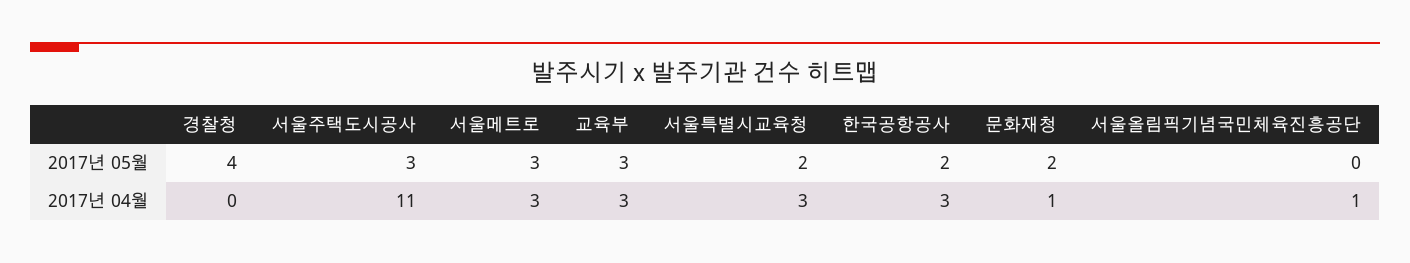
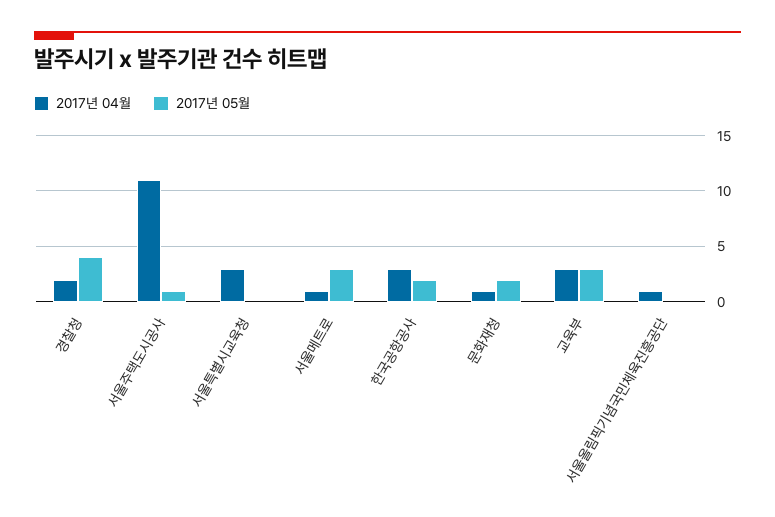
  {
    "2017년 05월": {
      "경찰청": 4,
-     "서울주택도시공사": 3,
+     "서울주택도시공사": 1,
      "서울메트로": 3,
      "교육부": 3,
-     "서울특별시교육청": 2,
+     "서울특별시교육청": 0,
      "한국공항공사": 2,
      "문화재청": 2,
      "서울올림픽기념국민체육진흥공단": 0
    },
    "2017년 04월": {
-     "경찰청": 0,
+     "경찰청": 2,
      "서울주택도시공사": 11,
-     "서울메트로": 3,
+     "서울메트로": 1,
      "교육부": 3,
      "서울특별시교육청": 3,
      "한국공항공사": 3,
      "문화재청": 1,
      "서울올림픽기념국민체육진흥공단": 1
    }
  }

